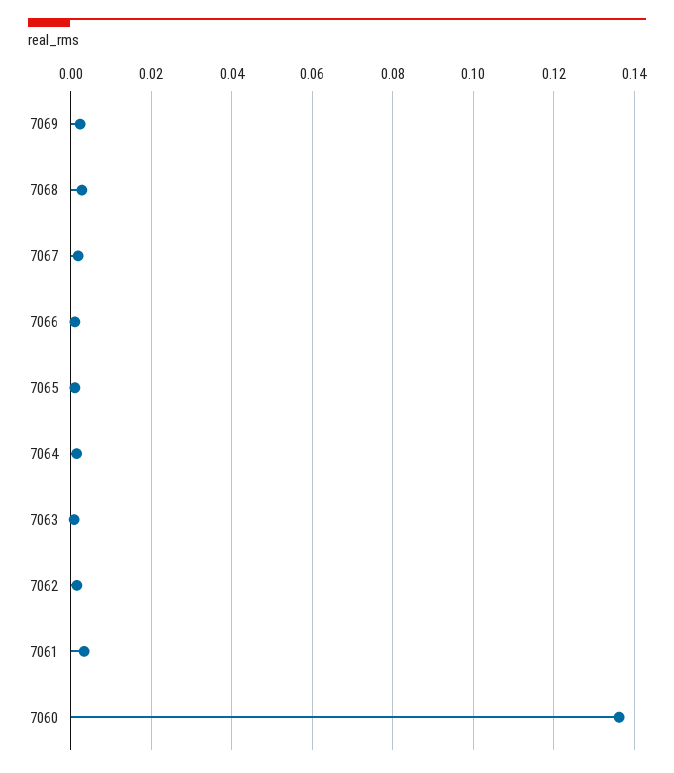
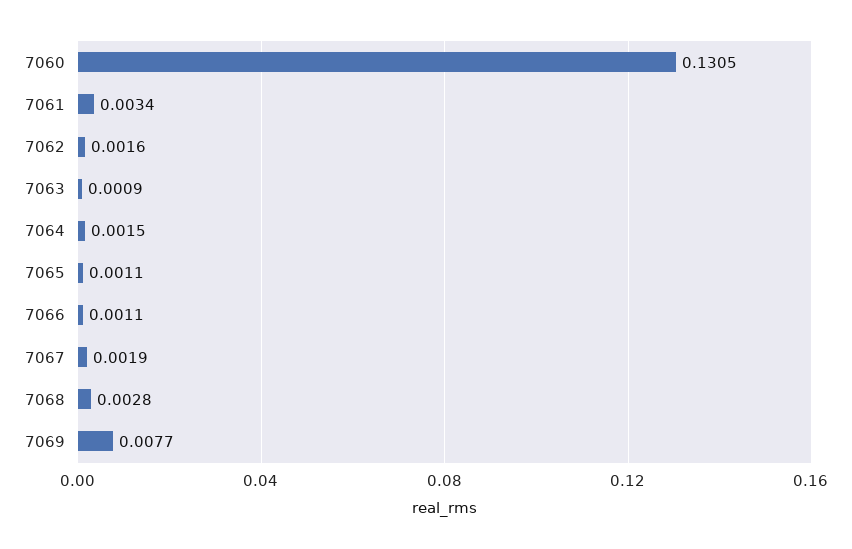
  {
-   "7069": 0.002,
+   "7069": 0.0077,
    "7068": 0.0028,
    "7067": 0.0019,
    "7066": 0.0011,
    "7065": 0.0011,
    "7064": 0.0015,
    "7063": 0.0009,
    "7062": 0.0016,
    "7061": 0.0034,
-   "7060": 0.136
+   "7060": 0.1305
  }

